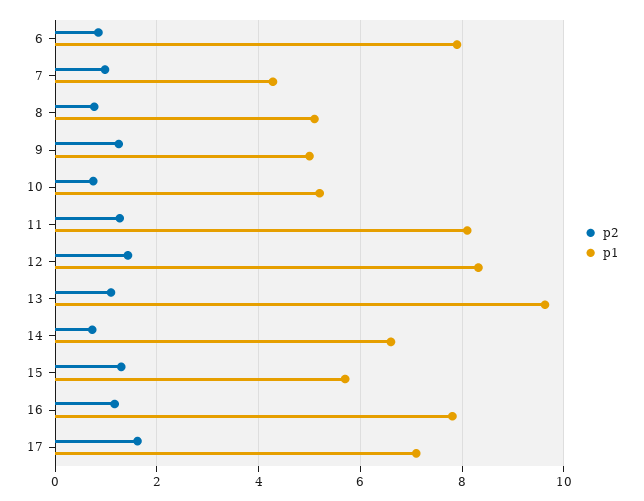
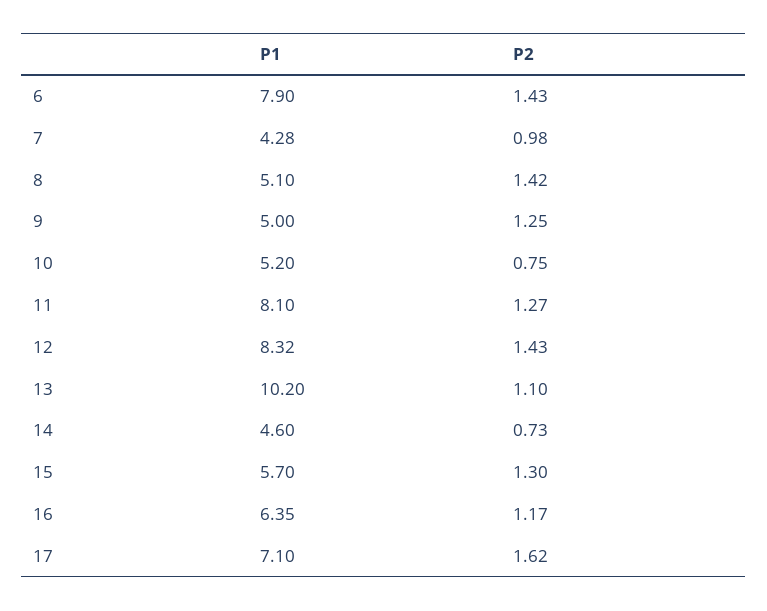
  {
    "p2": {
-     "6": 0.8,
+     "6": 1.43,
      "7": 0.98,
-     "8": 0.8,
+     "8": 1.42,
      "9": 1.25,
      "10": 0.75,
      "11": 1.27,
      "12": 1.43,
      "13": 1.1,
      "14": 0.73,
      "15": 1.3,
      "16": 1.17,
      "17": 1.62
    },
    "p1": {
      "6": 7.9,
      "7": 4.28,
      "8": 5.1,
      "9": 5,
      "10": 5.2,
      "11": 8.1,
      "12": 8.32,
-     "13": 9.6,
+     "13": 10.2,
-     "14": 6.6,
+     "14": 4.6,
      "15": 5.7,
-     "16": 7.8,
+     "16": 6.35,
      "17": 7.1
    }
  }

